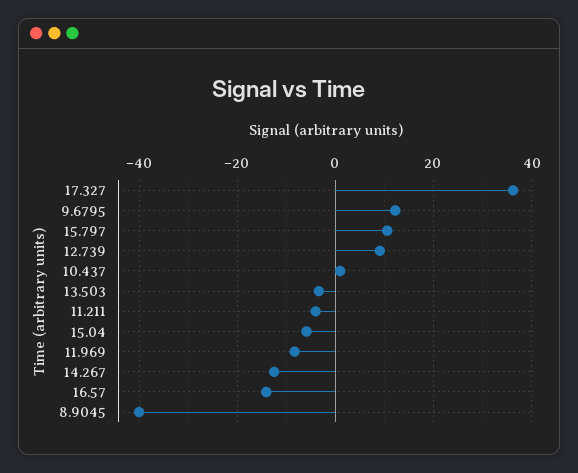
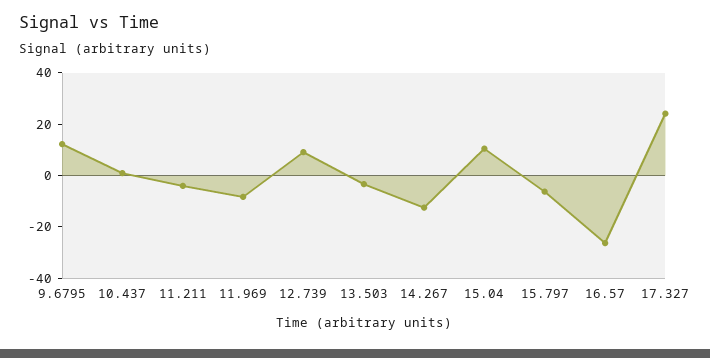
  {
-   "17.327": 36,
+   "17.327": 25,
    "9.6795": 12,
-   "15.797": 10,
+   "15.797": -5,
    "12.739": 10,
    "10.437": 0,
    "13.503": -4,
    "11.211": -4,
-   "15.04": -6,
+   "15.04": 10,
    "11.969": -8,
    "14.267": -12,
-   "16.57": -14,
+   "16.57": -25
-   "8.9045": -40
  }

